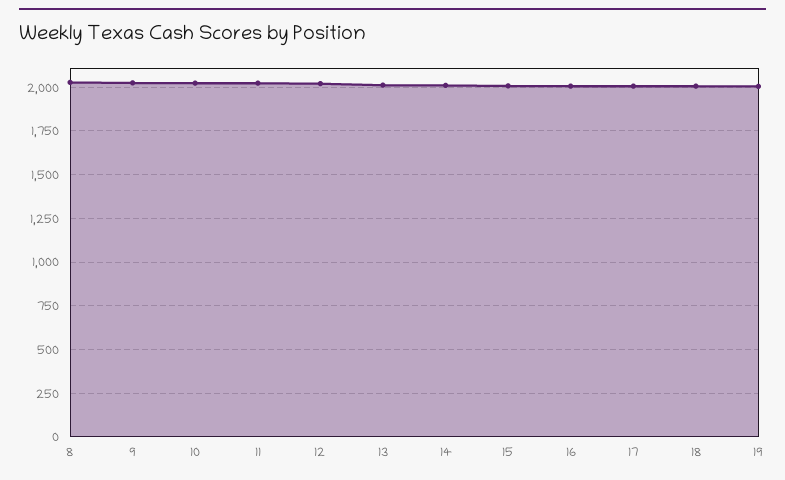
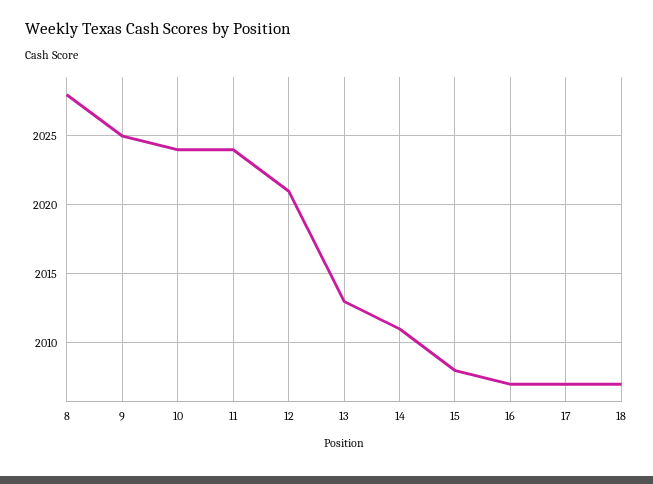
  {
    "8": 2028,
    "9": 2025,
    "10": 2024,
    "11": 2024,
    "12": 2021,
    "13": 2013,
    "14": 2011,
    "15": 2008,
    "16": 2007,
    "17": 2007,
-   "18": 2007,
+   "18": 2007
-   "19": 2000
  }

